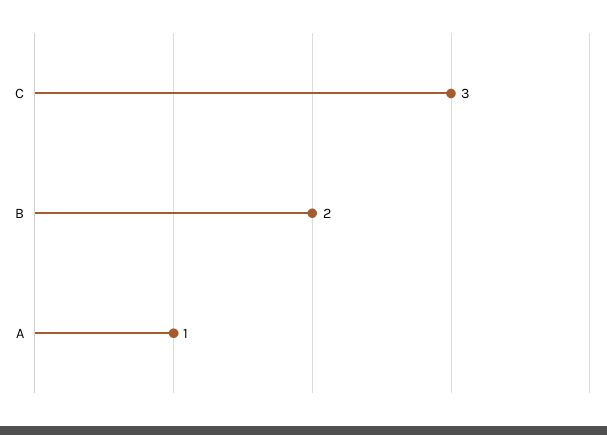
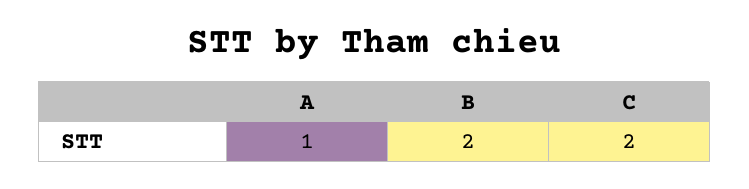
  {
-   "C": 3,
+   "C": 2,
    "B": 2,
    "A": 1
  }

